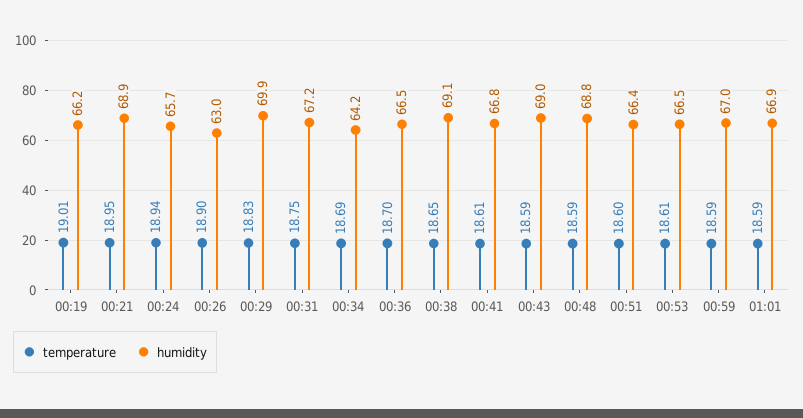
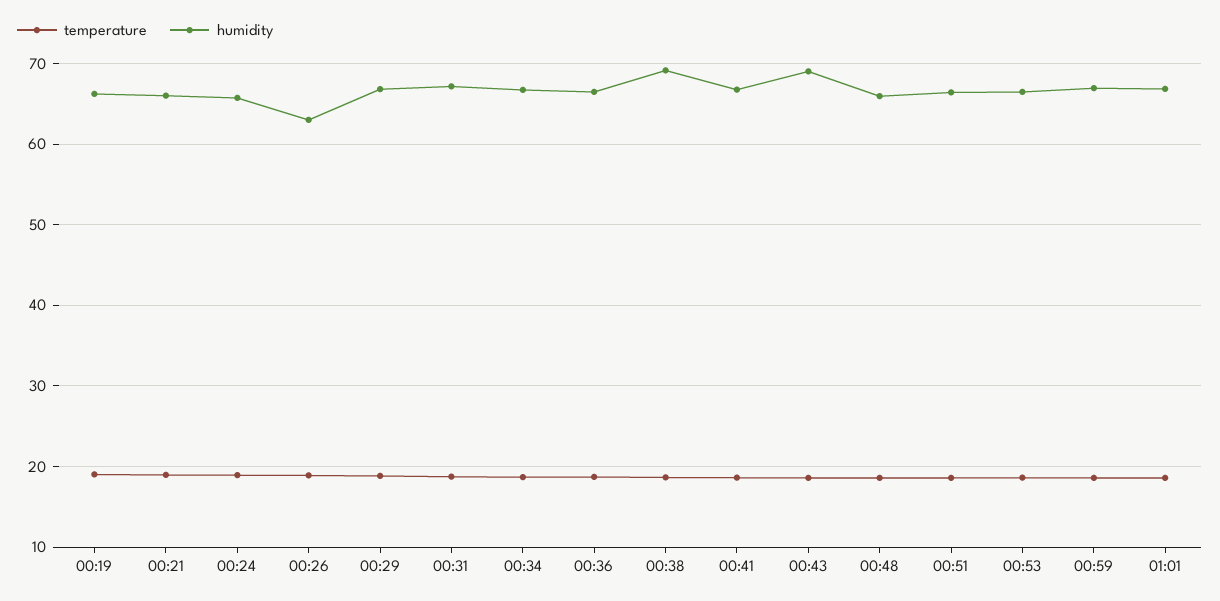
  {
    "temperature": {
      "00:19": 19.01,
      "00:21": 18.95,
      "00:24": 18.94,
      "00:26": 18.9,
      "00:29": 18.83,
      "00:31": 18.75,
      "00:34": 18.69,
      "00:36": 18.7,
      "00:38": 18.65,
      "00:41": 18.61,
      "00:43": 18.59,
      "00:48": 18.59,
      "00:51": 18.6,
      "00:53": 18.61,
      "00:59": 18.59,
      "01:01": 18.59
    },
    "humidity": {
      "00:19": 66.2,
-     "00:21": 68.9,
+     "00:21": 66,
      "00:24": 65.7,
      "00:26": 63,
-     "00:29": 69.9,
+     "00:29": 67,
      "00:31": 67.2,
-     "00:34": 64.2,
+     "00:34": 67,
      "00:36": 66.5,
      "00:38": 69.1,
      "00:41": 66.8,
      "00:43": 69,
-     "00:48": 68.8,
+     "00:48": 66,
      "00:51": 66.4,
      "00:53": 66.5,
      "00:59": 67,
      "01:01": 66.9
    }
  }

